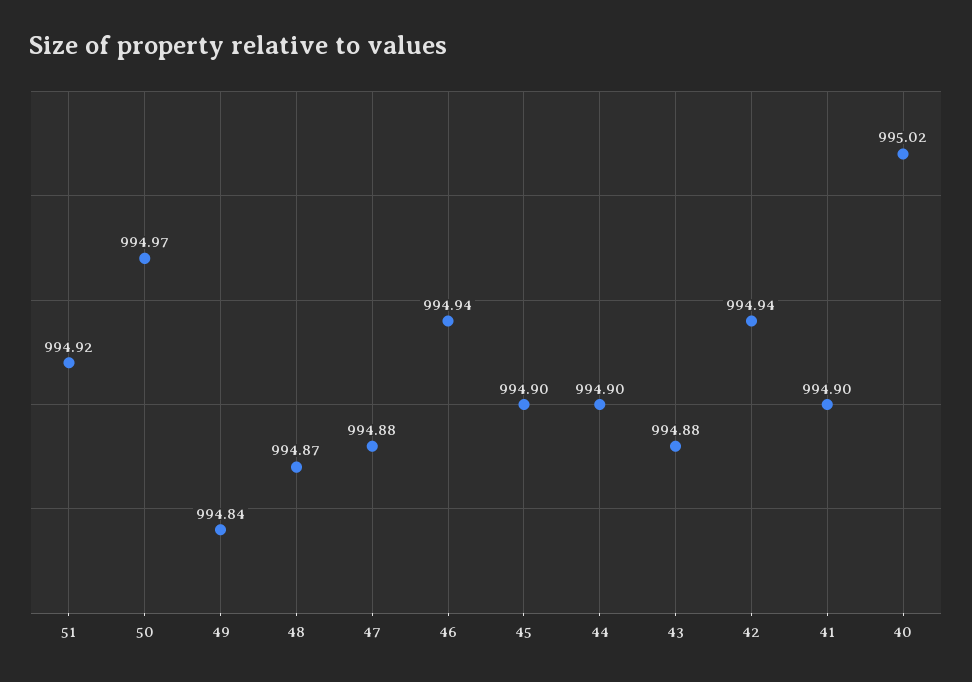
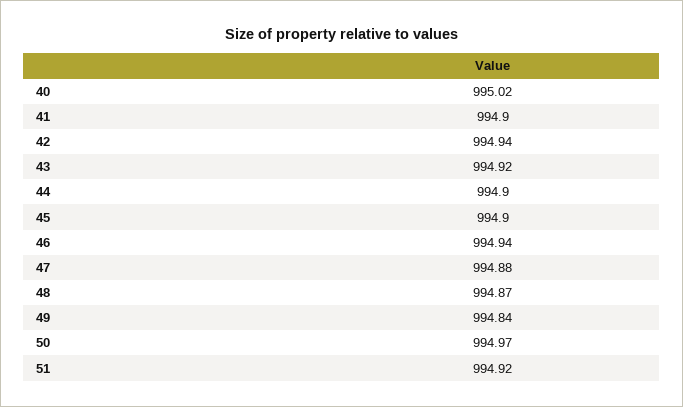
  {
    "51": 994.92,
    "50": 994.97,
    "49": 994.84,
    "48": 994.87,
    "47": 994.88,
    "46": 994.94,
    "45": 994.9,
    "44": 994.9,
-   "43": 994.88,
+   "43": 994.92,
    "42": 994.94,
    "41": 994.9,
    "40": 995.02
  }

